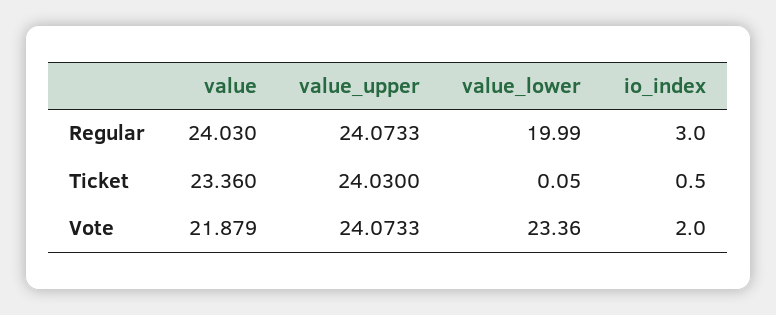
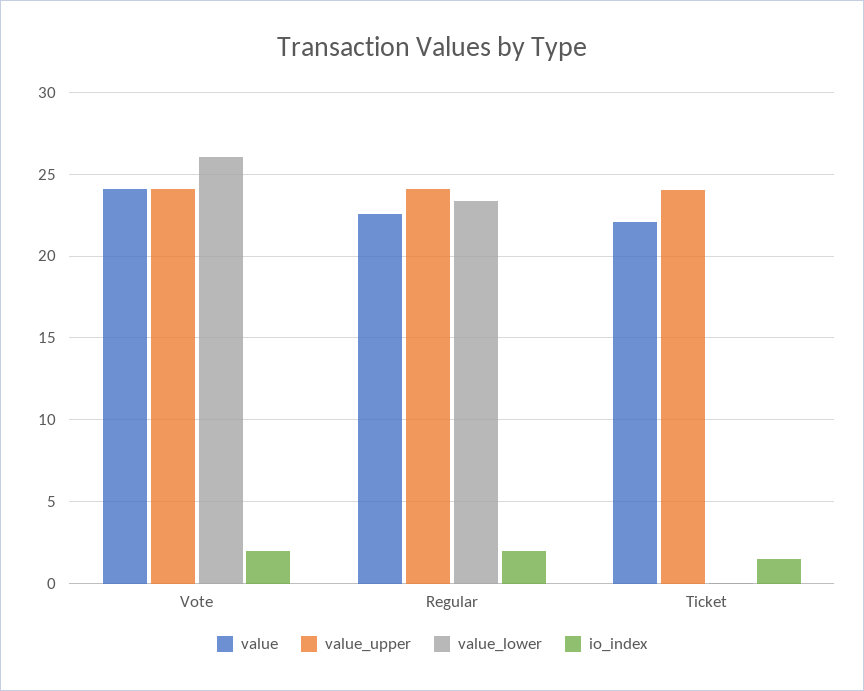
  {
    "value": {
-     "Regular": 24.03,
+     "Regular": 22.5,
-     "Ticket": 23.36,
+     "Ticket": 22,
-     "Vote": 21.879
+     "Vote": 24
    },
    "value_upper": {
      "Regular": 24.0733,
      "Ticket": 24.03,
      "Vote": 24.0733
    },
    "value_lower": {
-     "Regular": 19.99,
+     "Regular": 23.5,
      "Ticket": 0.05,
-     "Vote": 23.36
+     "Vote": 26
    },
    "io_index": {
-     "Regular": 3,
+     "Regular": 2,
-     "Ticket": 0.5,
+     "Ticket": 1.5,
      "Vote": 2
    }
  }

